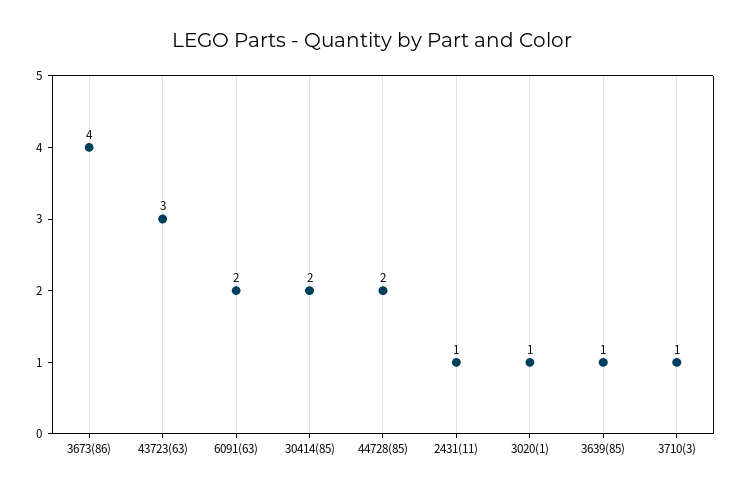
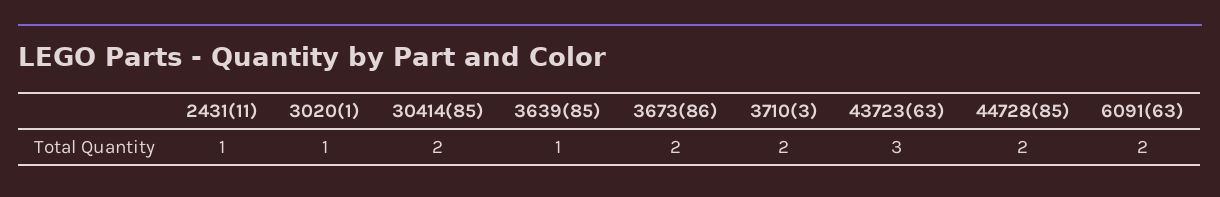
  {
-   "3673(86)": 4,
+   "3673(86)": 2,
    "43723(63)": 3,
    "6091(63)": 2,
    "30414(85)": 2,
    "44728(85)": 2,
    "2431(11)": 1,
    "3020(1)": 1,
    "3639(85)": 1,
-   "3710(3)": 1
+   "3710(3)": 2
  }

